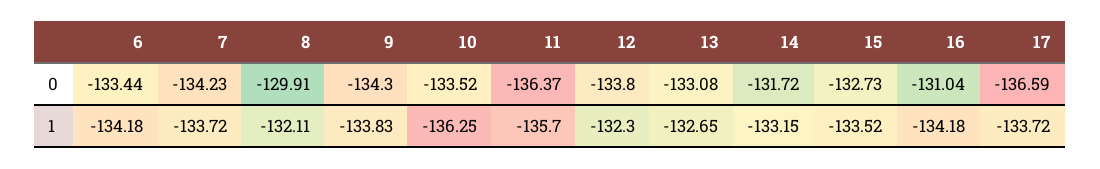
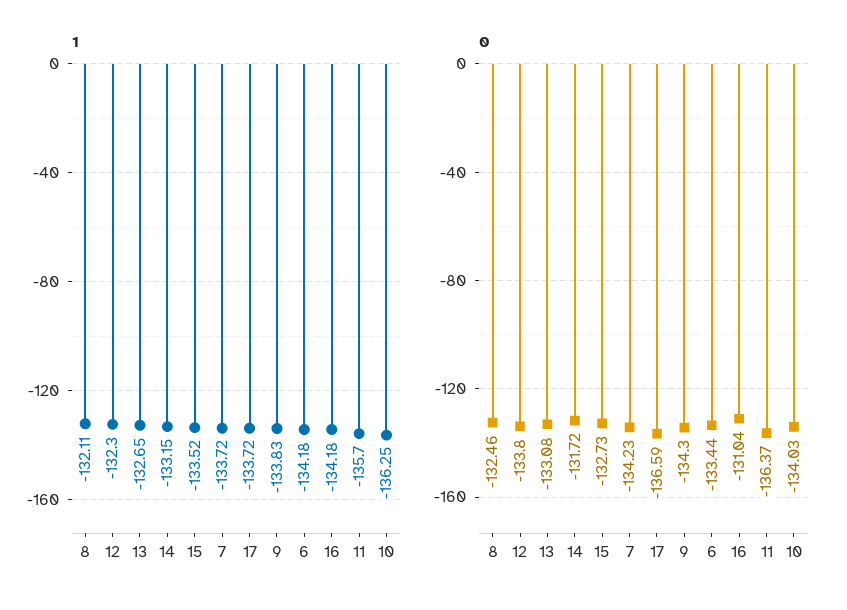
  {
    "0": {
      "6": -133.44,
      "7": -134.23,
-     "8": -129.91,
+     "8": -132.46,
      "9": -134.3,
-     "10": -133.52,
+     "10": -134.03,
      "11": -136.37,
      "12": -133.8,
      "13": -133.08,
      "14": -131.72,
      "15": -132.73,
      "16": -131.04,
      "17": -136.59
    },
    "1": {
      "6": -134.18,
      "7": -133.72,
      "8": -132.11,
      "9": -133.83,
      "10": -136.25,
      "11": -135.7,
      "12": -132.3,
      "13": -132.65,
      "14": -133.15,
      "15": -133.52,
      "16": -134.18,
      "17": -133.72
    }
  }

